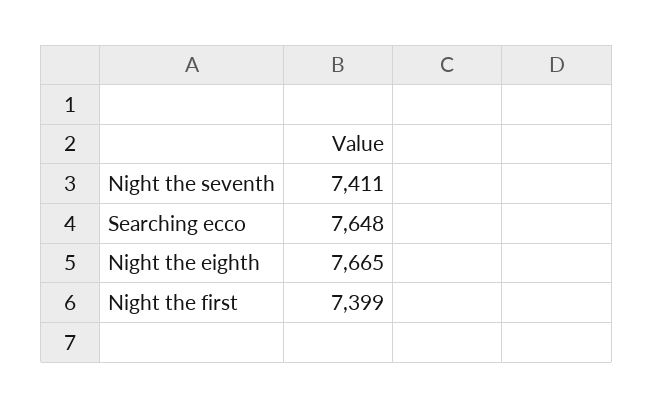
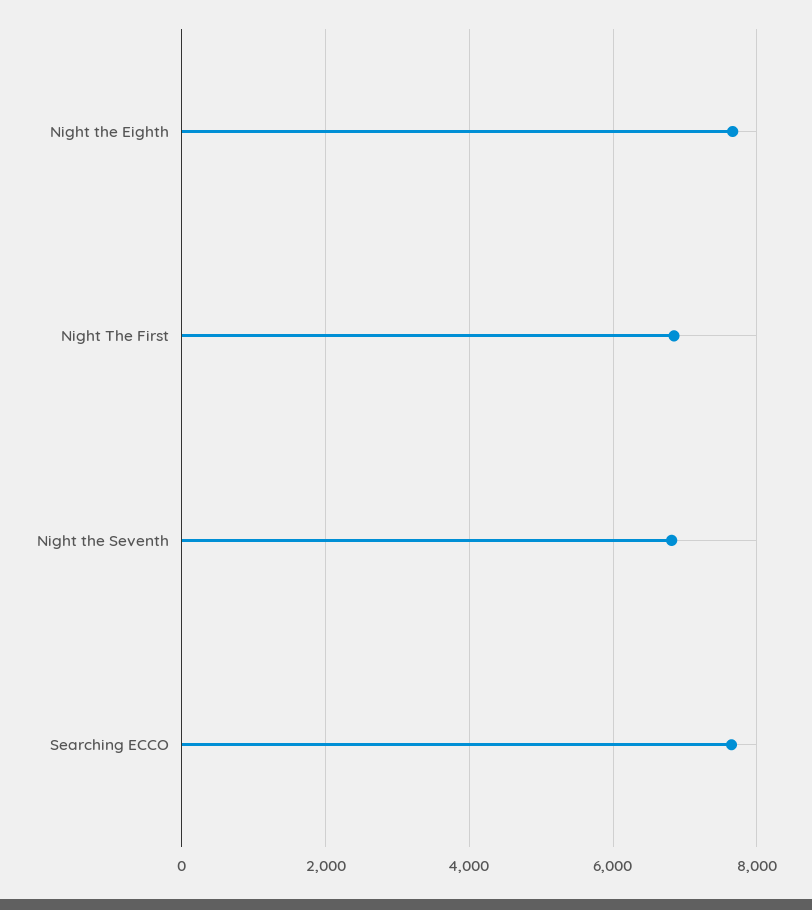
  {
-   "Night the seventh": 7411,
+   "Night the seventh": 6800,
    "Searching ecco": 7648,
    "Night the eighth": 7665,
-   "Night the first": 7399
+   "Night the first": 6800
  }

